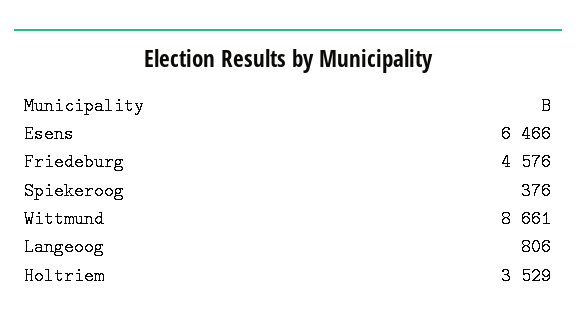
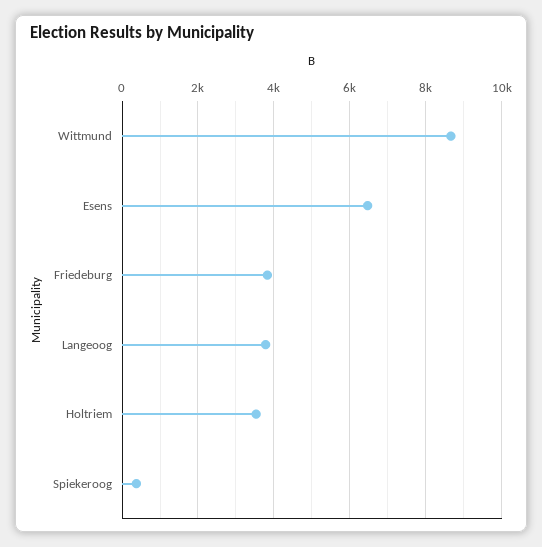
  {
    "Esens": 6466,
-   "Friedeburg": 4576,
+   "Friedeburg": 3800,
    "Spiekeroog": 376,
    "Wittmund": 8661,
-   "Langeoog": 806,
+   "Langeoog": 3800,
    "Holtriem": 3529
  }

